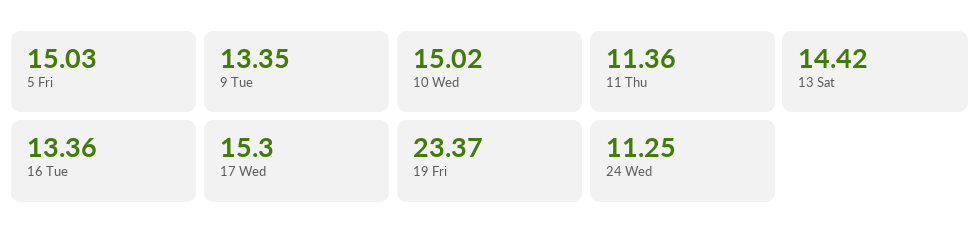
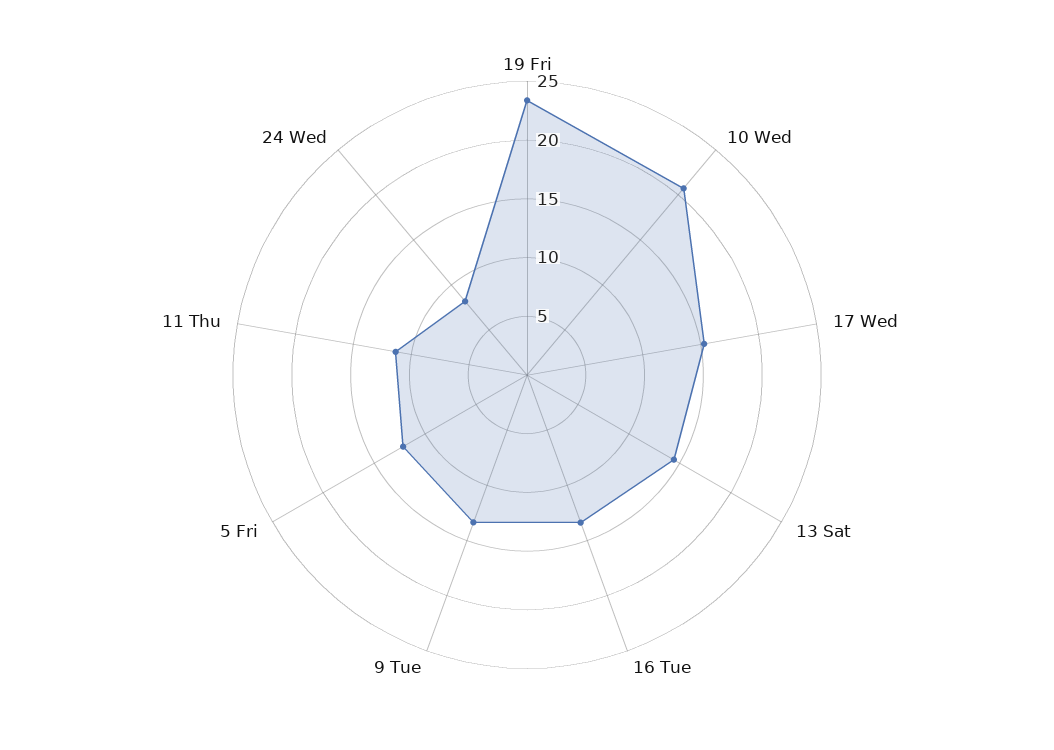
  {
-   "5 Fri": 15.03,
+   "5 Fri": 12,
    "9 Tue": 13.35,
-   "10 Wed": 15.02,
+   "10 Wed": 21,
    "11 Thu": 11.36,
    "13 Sat": 14.42,
    "16 Tue": 13.36,
    "17 Wed": 15.3,
    "19 Fri": 23.37,
-   "24 Wed": 11.25
+   "24 Wed": 8
  }

